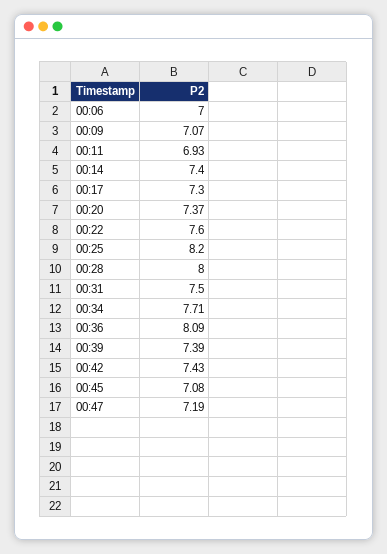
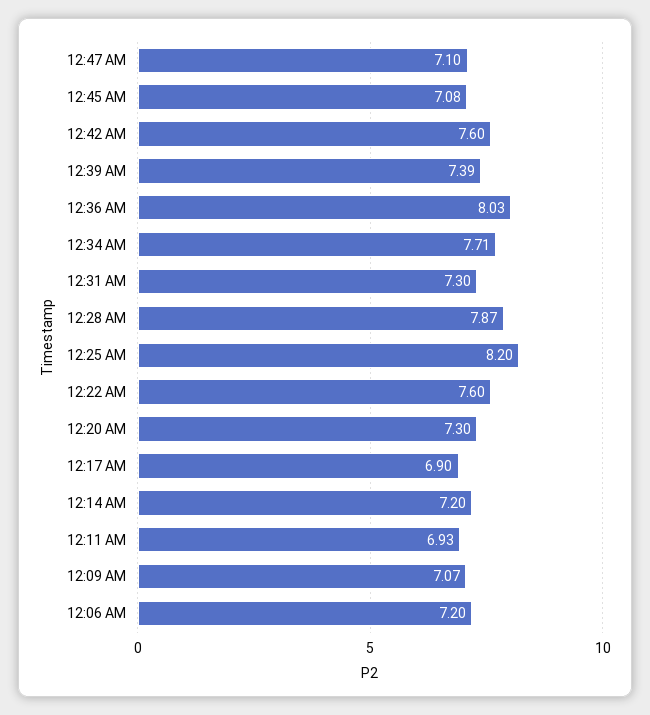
  {
-   "00:06": 7,
+   "00:06": 7.2,
    "00:09": 7.07,
    "00:11": 6.93,
-   "00:14": 7.4,
+   "00:14": 7.2,
-   "00:17": 7.3,
+   "00:17": 6.9,
-   "00:20": 7.37,
+   "00:20": 7.3,
    "00:22": 7.6,
    "00:25": 8.2,
-   "00:28": 8,
+   "00:28": 7.87,
-   "00:31": 7.5,
+   "00:31": 7.3,
    "00:34": 7.71,
-   "00:36": 8.09,
+   "00:36": 8.03,
    "00:39": 7.39,
-   "00:42": 7.43,
+   "00:42": 7.6,
    "00:45": 7.08,
-   "00:47": 7.19
+   "00:47": 7.1
  }

